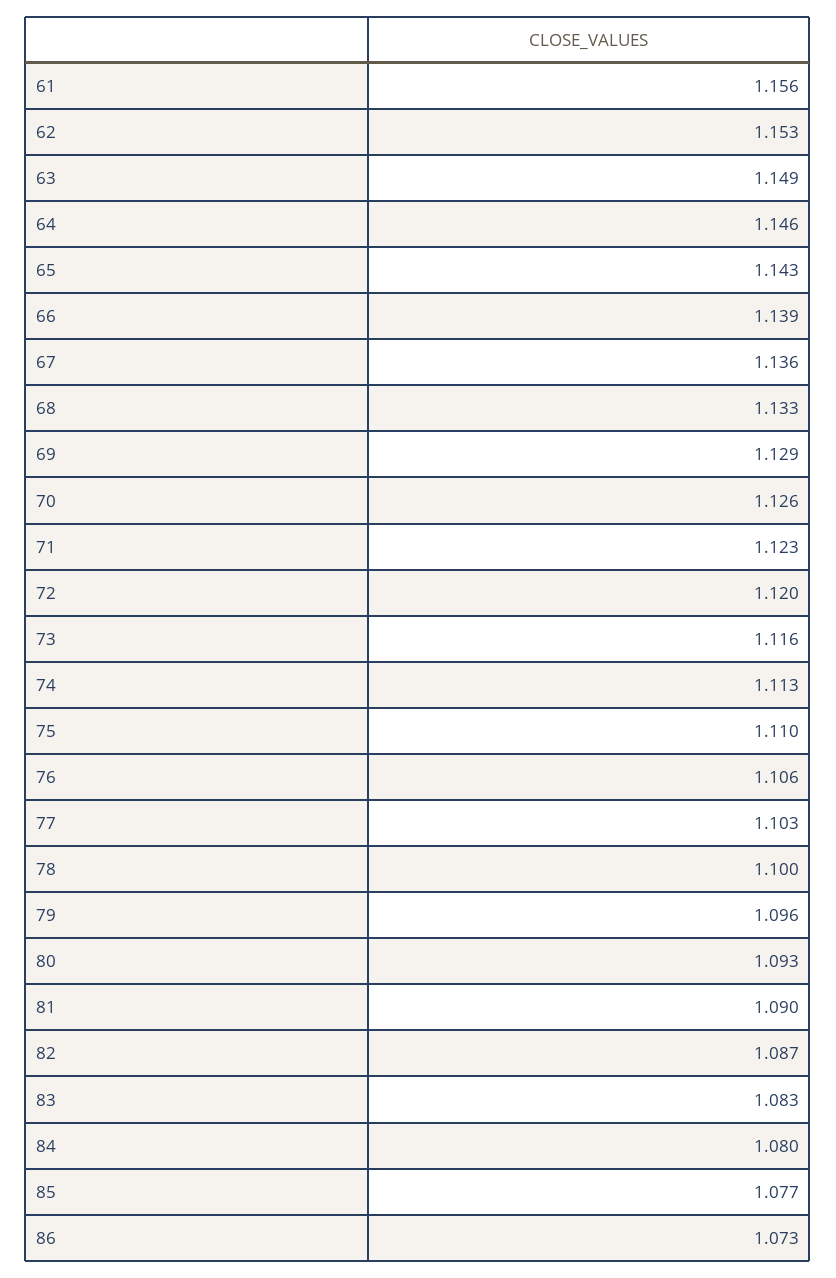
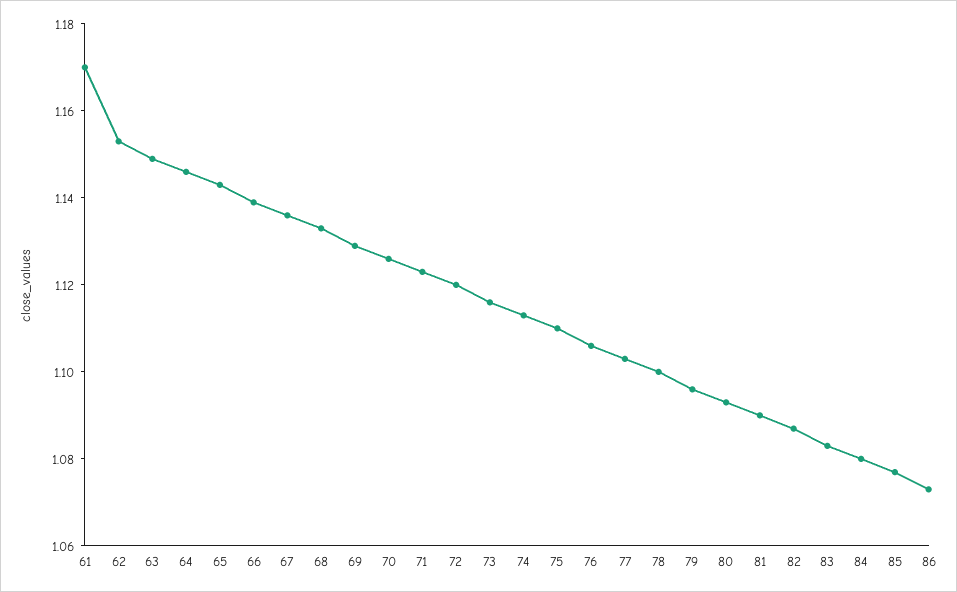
  {
-   "61": 1.156,
+   "61": 1.17,
    "62": 1.153,
    "63": 1.149,
    "64": 1.146,
    "65": 1.143,
    "66": 1.139,
    "67": 1.136,
    "68": 1.133,
    "69": 1.129,
    "70": 1.126,
    "71": 1.123,
    "72": 1.12,
    "73": 1.116,
    "74": 1.113,
    "75": 1.11,
    "76": 1.106,
    "77": 1.103,
    "78": 1.1,
    "79": 1.096,
    "80": 1.093,
    "81": 1.09,
    "82": 1.087,
    "83": 1.083,
    "84": 1.08,
    "85": 1.077,
    "86": 1.073
  }

